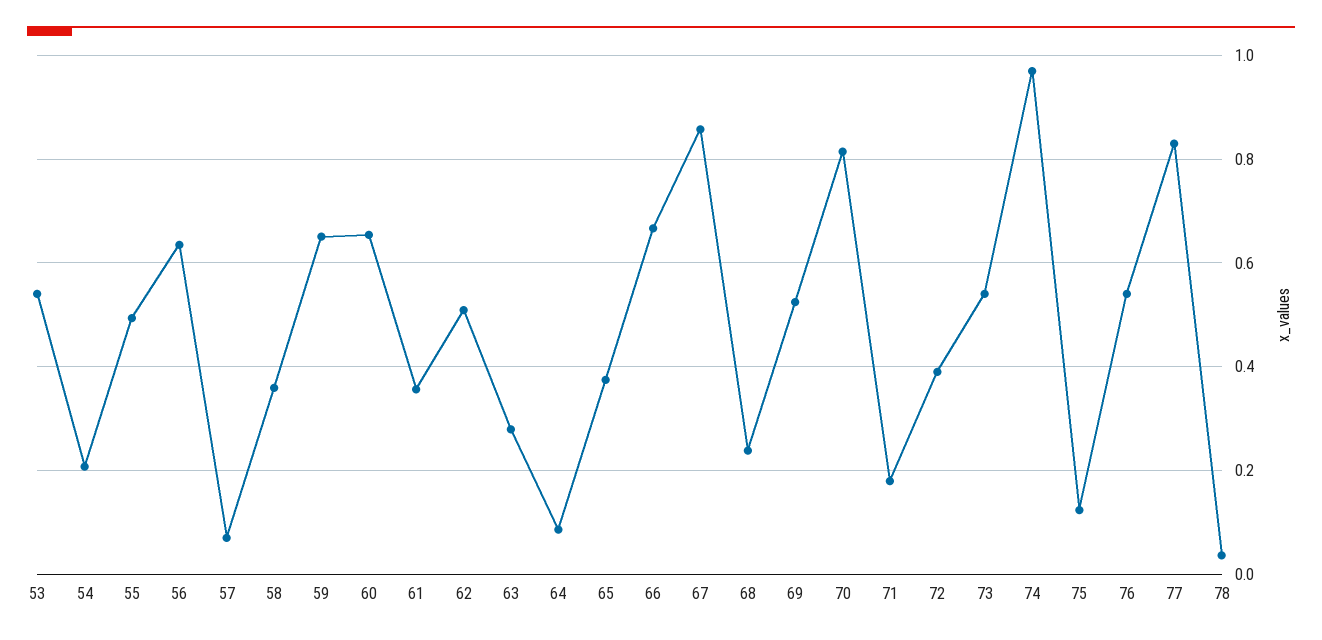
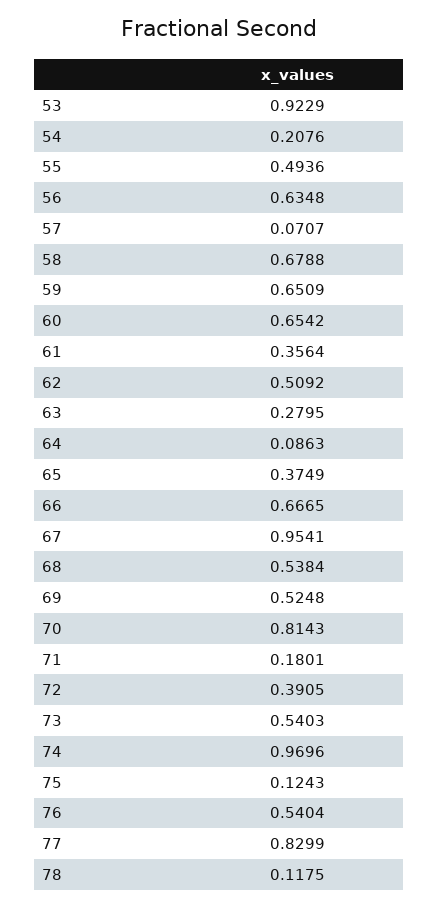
  {
-   "53": 0.54,
+   "53": 0.9229,
    "54": 0.2076,
    "55": 0.4936,
    "56": 0.6348,
    "57": 0.0707,
-   "58": 0.36,
+   "58": 0.6788,
    "59": 0.6509,
    "60": 0.6542,
    "61": 0.3564,
    "62": 0.5092,
    "63": 0.2795,
    "64": 0.0863,
    "65": 0.3749,
    "66": 0.6665,
-   "67": 0.86,
+   "67": 0.9541,
-   "68": 0.24,
+   "68": 0.5384,
    "69": 0.5248,
    "70": 0.8143,
    "71": 0.1801,
    "72": 0.3905,
    "73": 0.5403,
    "74": 0.9696,
    "75": 0.1243,
    "76": 0.5404,
    "77": 0.8299,
-   "78": 0.04
+   "78": 0.1175
  }

